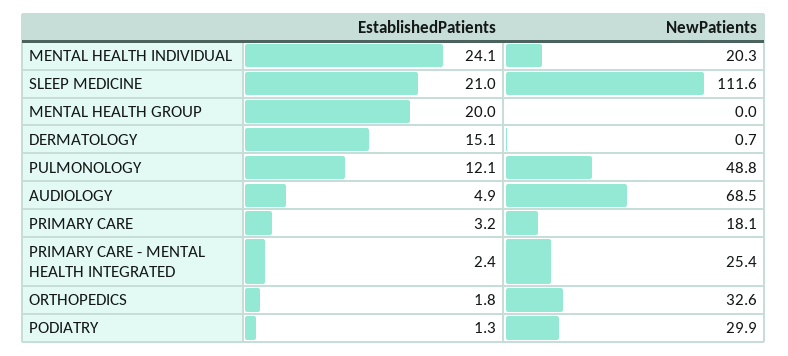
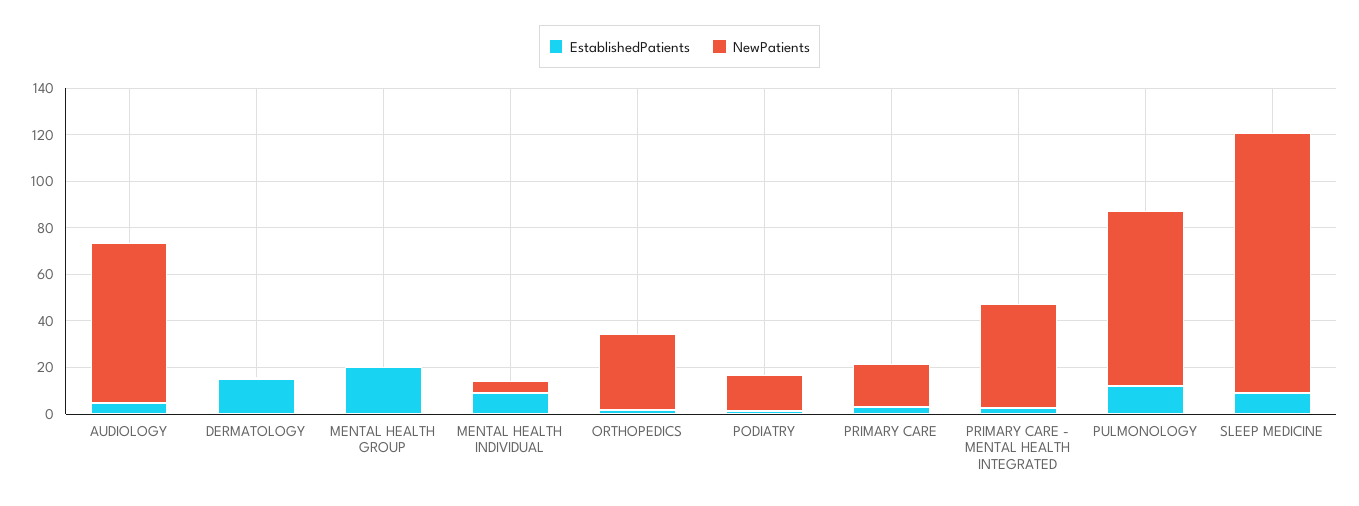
  {
    "EstablishedPatients": {
-     "MENTAL HEALTH INDIVIDUAL": 24.1,
+     "MENTAL HEALTH INDIVIDUAL": 10,
-     "SLEEP MEDICINE": 21,
+     "SLEEP MEDICINE": 10,
      "MENTAL HEALTH GROUP": 20,
      "DERMATOLOGY": 15.1,
      "PULMONOLOGY": 12.1,
      "AUDIOLOGY": 4.9,
      "PRIMARY CARE": 3.2,
      "PRIMARY CARE - MENTAL HEALTH INTEGRATED": 2.4,
      "ORTHOPEDICS": 1.8,
      "PODIATRY": 1.3
    },
    "NewPatients": {
-     "MENTAL HEALTH INDIVIDUAL": 20.3,
+     "MENTAL HEALTH INDIVIDUAL": 5,
      "SLEEP MEDICINE": 111.6,
      "MENTAL HEALTH GROUP": 0,
      "DERMATOLOGY": 0.7,
-     "PULMONOLOGY": 48.8,
+     "PULMONOLOGY": 75,
      "AUDIOLOGY": 68.5,
      "PRIMARY CARE": 18.1,
-     "PRIMARY CARE - MENTAL HEALTH INTEGRATED": 25.4,
+     "PRIMARY CARE - MENTAL HEALTH INTEGRATED": 45,
      "ORTHOPEDICS": 32.6,
-     "PODIATRY": 29.9
+     "PODIATRY": 15
    }
  }

